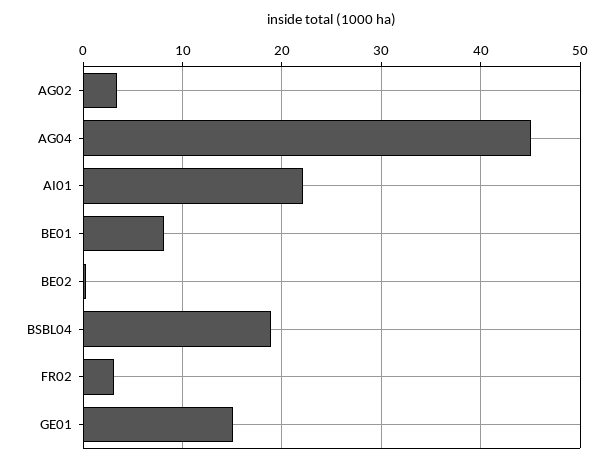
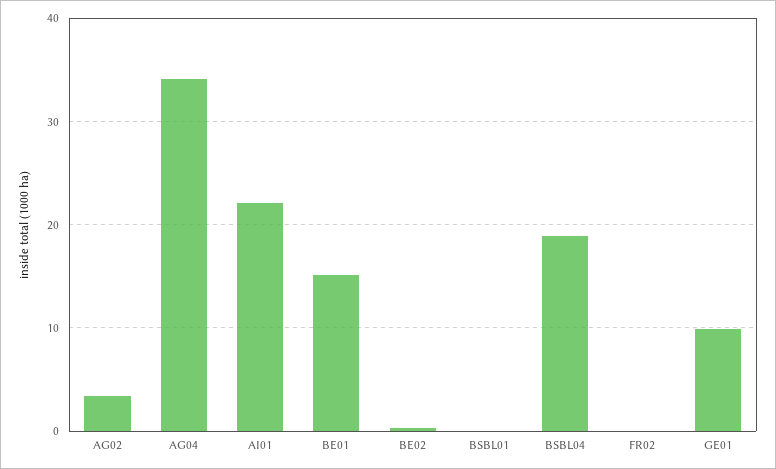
  {
    "AG02": 3,
-   "AG04": 45,
+   "AG04": 34,
    "AI01": 22,
-   "BE01": 8,
+   "BE01": 15,
    "BE02": 0,
    "BSBL04": 19,
-   "FR02": 3,
+   "FR02": 0,
-   "GE01": 15
+   "GE01": 10,
+   "BSBL01": 0
  }

